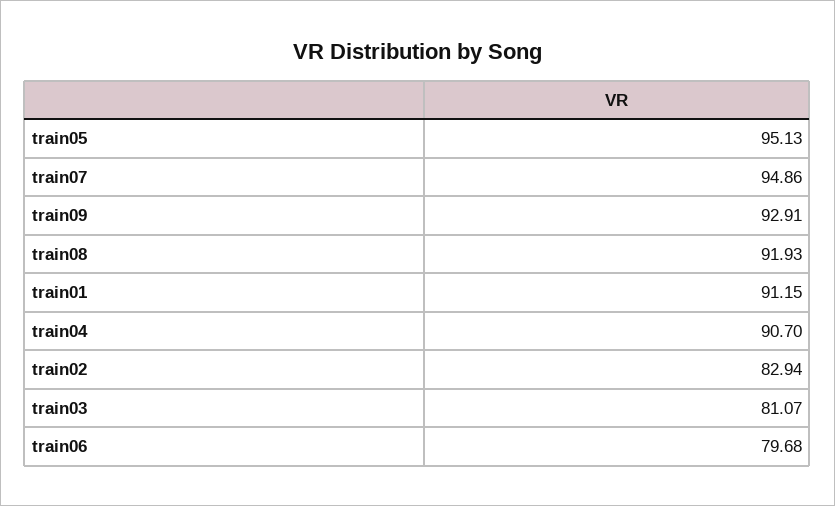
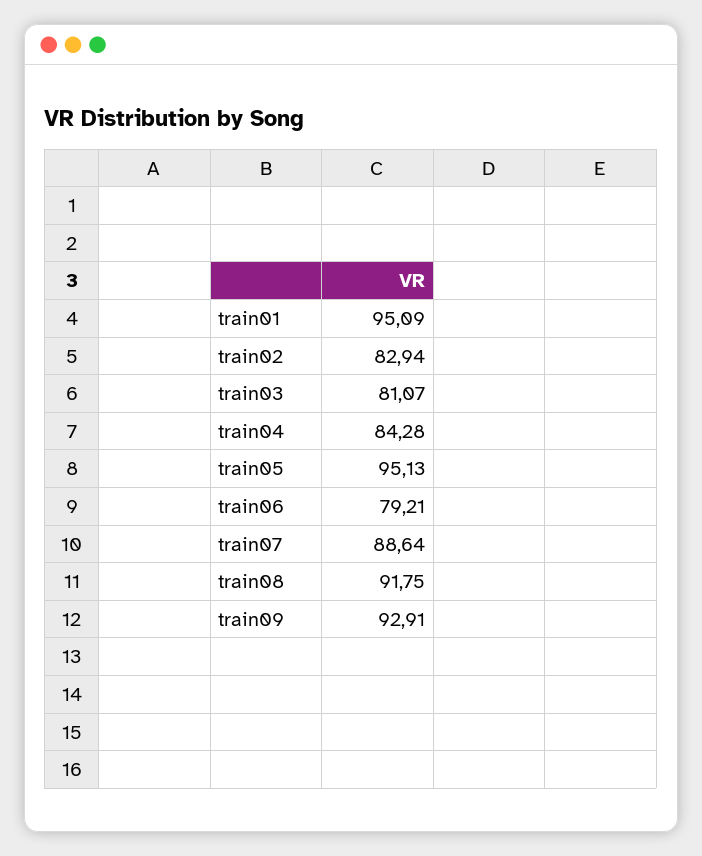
  {
    "train05": 95.13,
-   "train07": 94.86,
+   "train07": 88.64,
    "train09": 92.91,
-   "train08": 91.93,
+   "train08": 91.75,
-   "train01": 91.15,
+   "train01": 95.09,
-   "train04": 90.7,
+   "train04": 84.28,
    "train02": 82.94,
    "train03": 81.07,
-   "train06": 79.68
+   "train06": 79.21
  }

